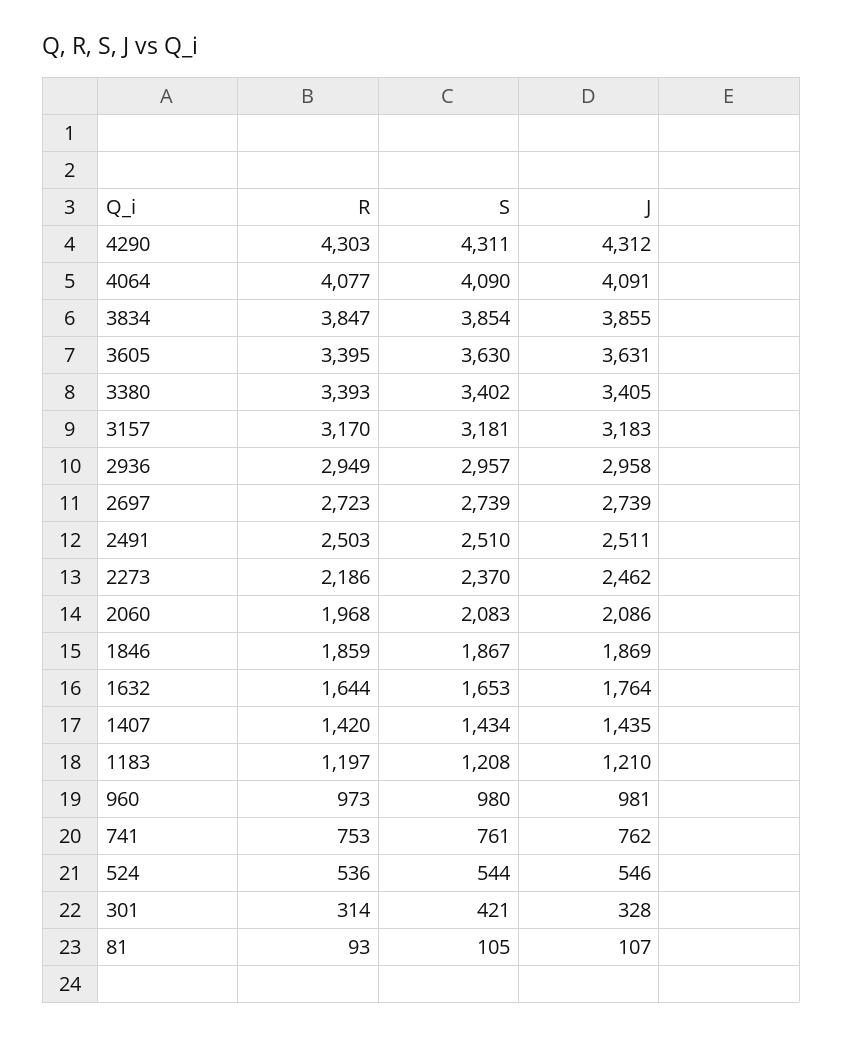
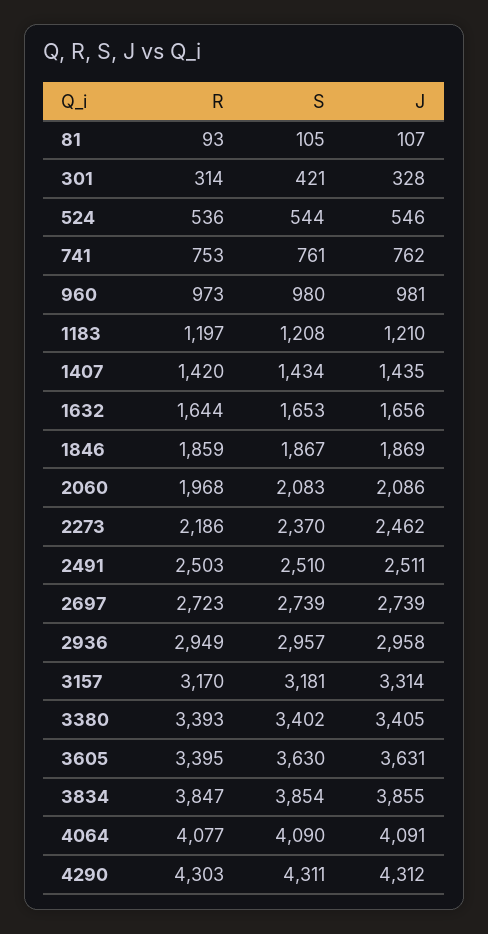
  {
    "R": {
      "4290": 4303,
      "4064": 4077,
      "3834": 3847,
      "3605": 3395,
      "3380": 3393,
      "3157": 3170,
      "2936": 2949,
      "2697": 2723,
      "2491": 2503,
      "2273": 2186,
      "2060": 1968,
      "1846": 1859,
      "1632": 1644,
      "1407": 1420,
      "1183": 1197,
      "960": 973,
      "741": 753,
      "524": 536,
      "301": 314,
      "81": 93
    },
    "S": {
      "4290": 4311,
      "4064": 4090,
      "3834": 3854,
      "3605": 3630,
      "3380": 3402,
      "3157": 3181,
      "2936": 2957,
      "2697": 2739,
      "2491": 2510,
      "2273": 2370,
      "2060": 2083,
      "1846": 1867,
      "1632": 1653,
      "1407": 1434,
      "1183": 1208,
      "960": 980,
      "741": 761,
      "524": 544,
      "301": 421,
      "81": 105
    },
    "J": {
      "4290": 4312,
      "4064": 4091,
      "3834": 3855,
      "3605": 3631,
      "3380": 3405,
-     "3157": 3183,
+     "3157": 3314,
      "2936": 2958,
      "2697": 2739,
      "2491": 2511,
      "2273": 2462,
      "2060": 2086,
      "1846": 1869,
-     "1632": 1764,
+     "1632": 1656,
      "1407": 1435,
      "1183": 1210,
      "960": 981,
      "741": 762,
      "524": 546,
      "301": 328,
      "81": 107
    }
  }

